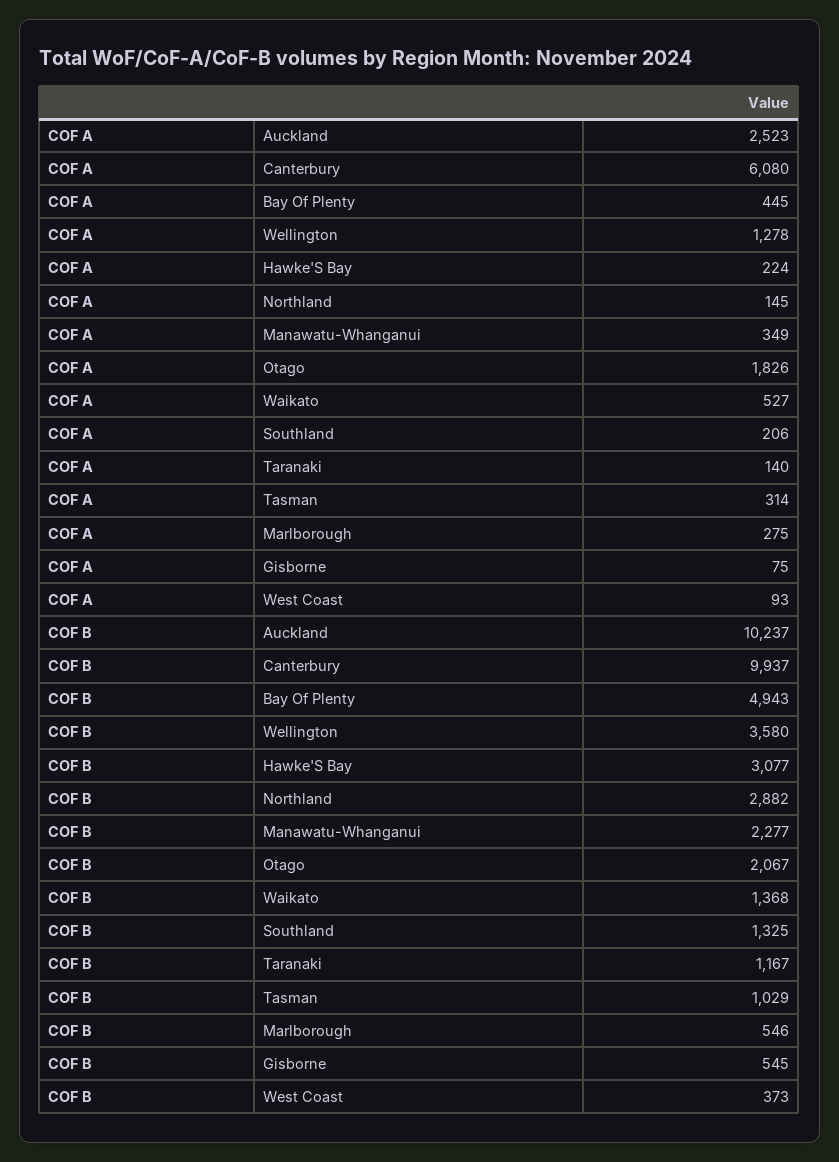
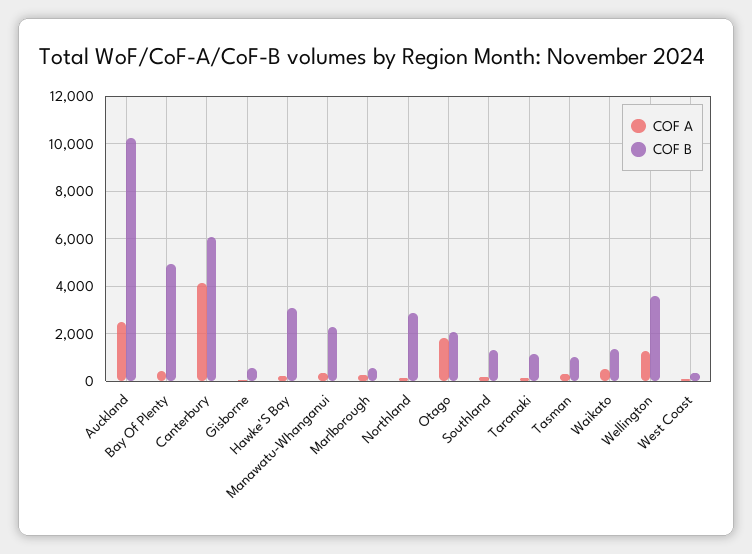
  {
    "COF A": {
      "Auckland": 2523,
-     "Canterbury": 6080,
+     "Canterbury": 4000,
      "Bay Of Plenty": 445,
      "Wellington": 1278,
      "Hawke'S Bay": 224,
      "Northland": 145,
      "Manawatu-Whanganui": 349,
      "Otago": 1826,
      "Waikato": 527,
      "Southland": 206,
      "Taranaki": 140,
      "Tasman": 314,
      "Marlborough": 275,
      "Gisborne": 75,
      "West Coast": 93
    },
    "COF B": {
      "Auckland": 10237,
-     "Canterbury": 9937,
+     "Canterbury": 6000,
      "Bay Of Plenty": 4943,
      "Wellington": 3580,
      "Hawke'S Bay": 3077,
      "Northland": 2882,
      "Manawatu-Whanganui": 2277,
      "Otago": 2067,
      "Waikato": 1368,
      "Southland": 1325,
      "Taranaki": 1167,
      "Tasman": 1029,
      "Marlborough": 546,
      "Gisborne": 545,
      "West Coast": 373
    }
  }

